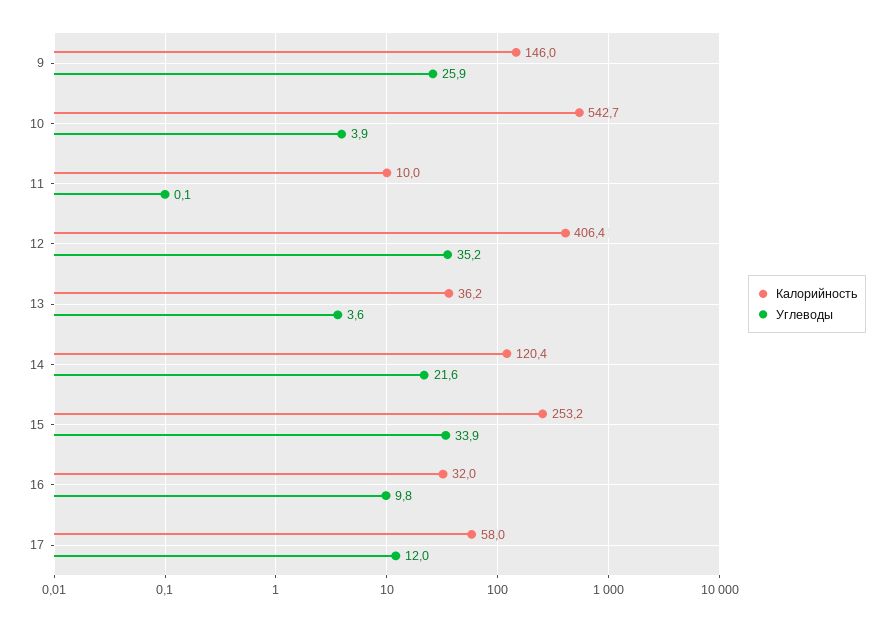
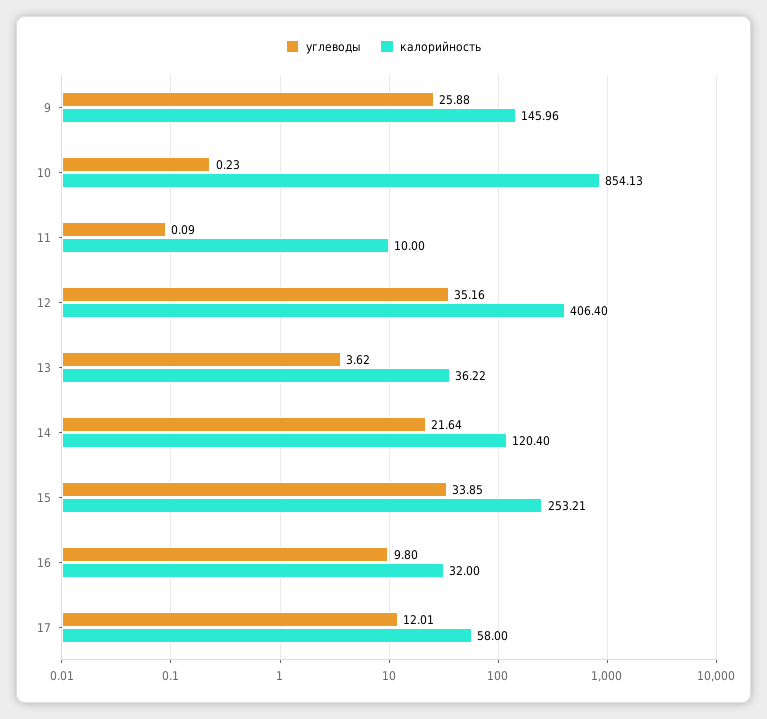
  {
    "Калорийность": {
      "9": 145.96,
-     "10": 542.7,
+     "10": 854.13,
      "11": 10,
      "12": 406.4,
      "13": 36.22,
      "14": 120.4,
      "15": 253.21,
      "16": 32,
      "17": 58
    },
    "Углеводы": {
      "9": 25.88,
-     "10": 3.9,
+     "10": 0.23,
      "11": 0.09,
      "12": 35.16,
      "13": 3.62,
      "14": 21.64,
      "15": 33.85,
      "16": 9.8,
      "17": 12.01
    }
  }

